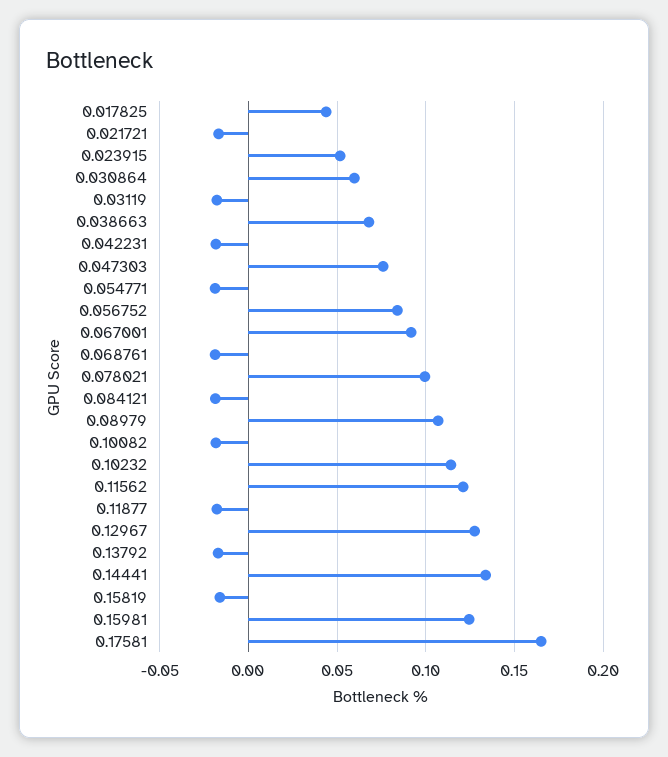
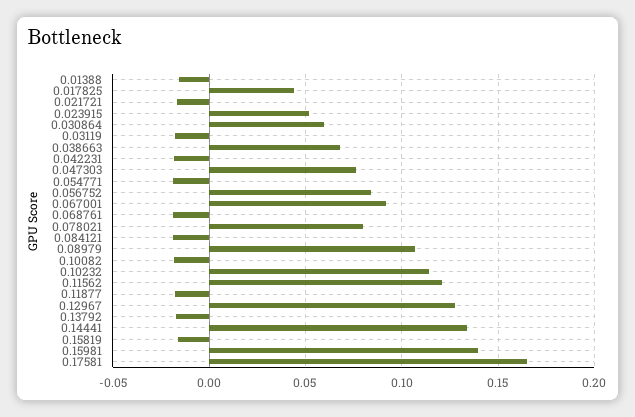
  {
    "0.017825": 0.045,
    "0.021721": -0.015,
    "0.023915": 0.05,
    "0.030864": 0.06,
    "0.03119": -0.02,
    "0.038663": 0.07,
    "0.042231": -0.02,
    "0.047303": 0.075,
    "0.054771": -0.02,
    "0.056752": 0.085,
    "0.067001": 0.09,
    "0.068761": -0.02,
-   "0.078021": 0.1,
+   "0.078021": 0.08,
    "0.084121": -0.02,
    "0.08979": 0.105,
    "0.10082": -0.02,
    "0.10232": 0.115,
    "0.11562": 0.12,
    "0.11877": -0.02,
    "0.12967": 0.13,
    "0.13792": -0.015,
    "0.14441": 0.135,
    "0.15819": -0.015,
-   "0.15981": 0.125,
+   "0.15981": 0.14,
-   "0.17581": 0.165
+   "0.17581": 0.165,
+   "0.01388": -0.015
  }

